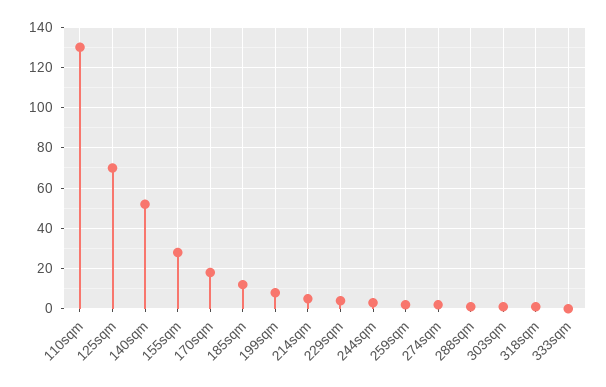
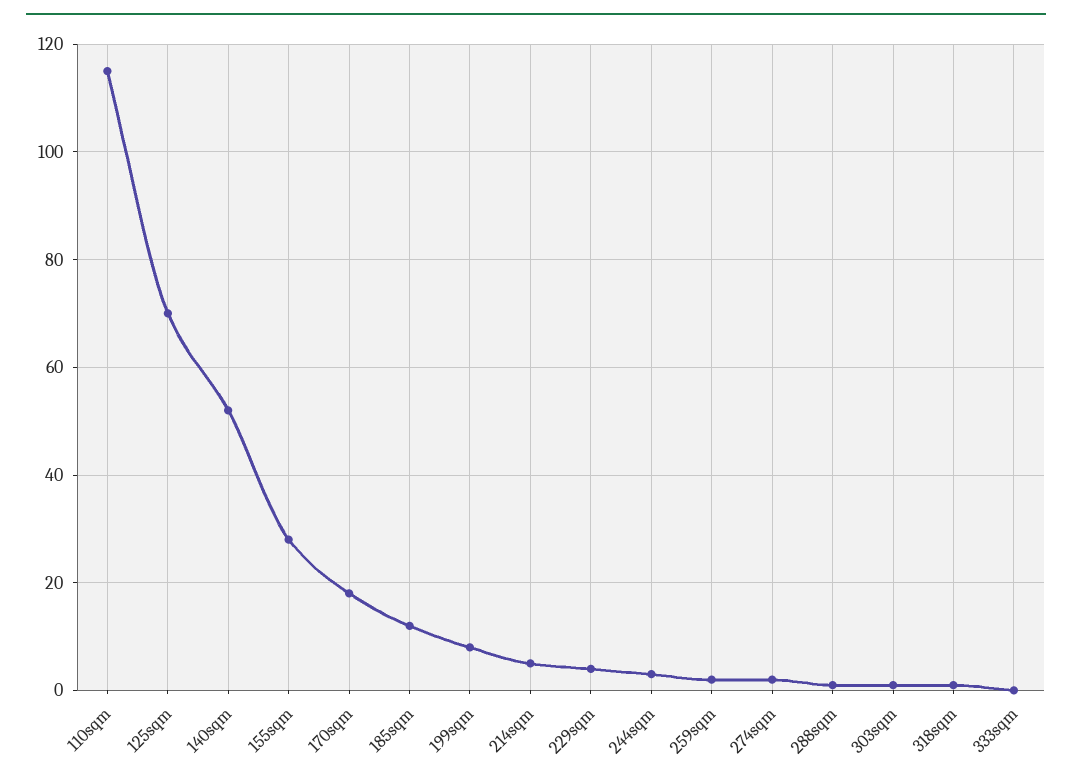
  {
-   "110sqm": 130,
+   "110sqm": 115,
    "125sqm": 70,
    "140sqm": 50,
    "155sqm": 30,
    "170sqm": 20,
    "185sqm": 10,
    "199sqm": 10,
    "214sqm": 5,
    "229sqm": 5,
    "244sqm": 5,
    "259sqm": 0,
    "274sqm": 0,
    "288sqm": 0,
    "303sqm": 0,
    "318sqm": 0,
    "333sqm": 0
  }

